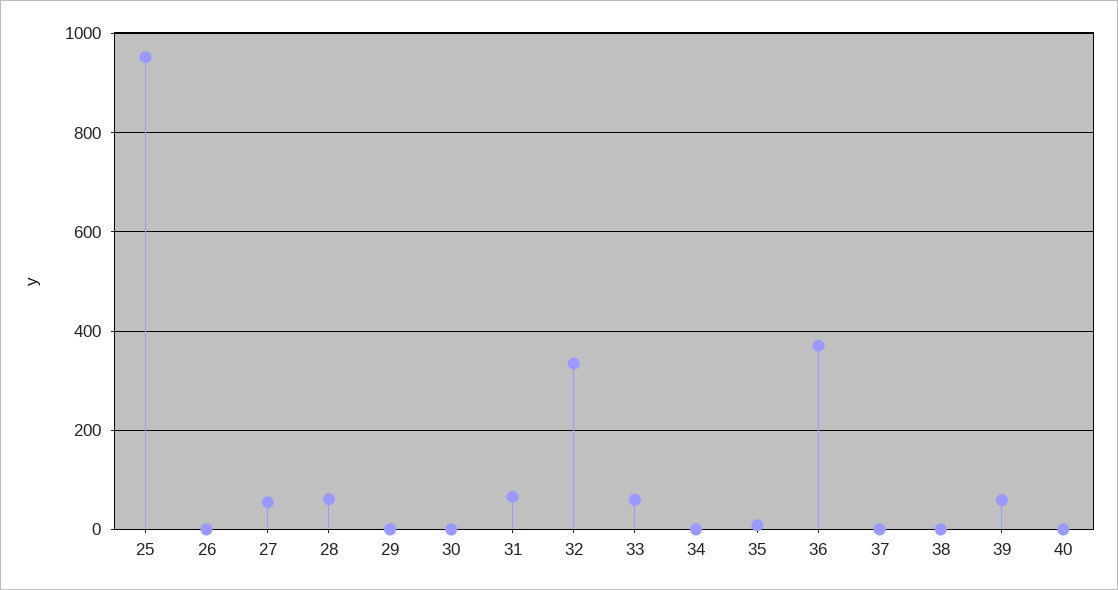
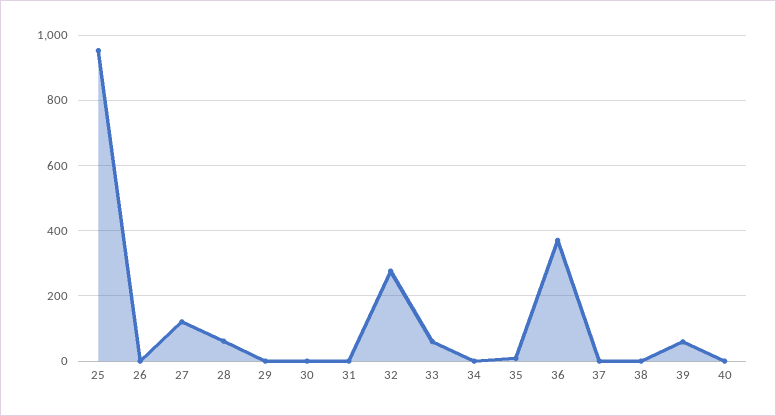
  {
    "25": 960,
    "26": 0,
-   "27": 60,
+   "27": 120,
    "28": 60,
    "29": 0,
    "30": 0,
-   "31": 60,
+   "31": 0,
-   "32": 340,
+   "32": 280,
    "33": 60,
    "34": 0,
    "35": 0,
    "36": 380,
    "37": 0,
    "38": 0,
    "39": 60,
    "40": 0
  }

